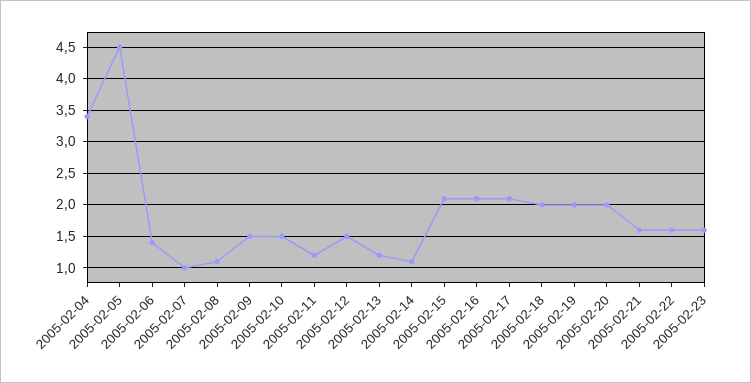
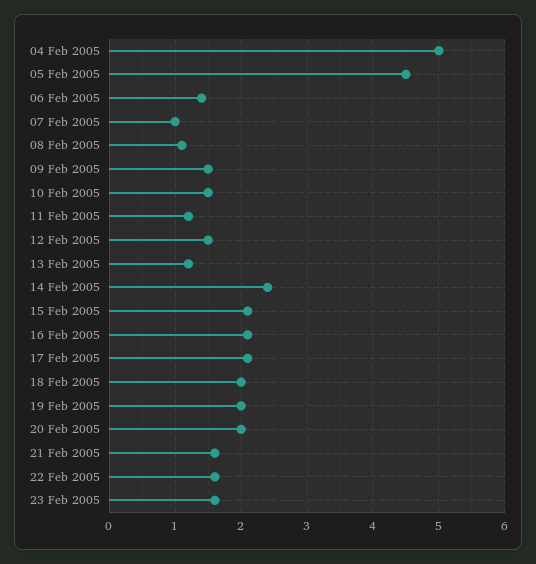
  {
-   "2005-02-04": 3.4,
+   "2005-02-04": 5,
    "2005-02-05": 4.5,
    "2005-02-06": 1.4,
    "2005-02-07": 1,
    "2005-02-08": 1.1,
    "2005-02-09": 1.5,
    "2005-02-10": 1.5,
    "2005-02-11": 1.2,
    "2005-02-12": 1.5,
    "2005-02-13": 1.2,
-   "2005-02-14": 1.1,
+   "2005-02-14": 2.4,
    "2005-02-15": 2.1,
    "2005-02-16": 2.1,
    "2005-02-17": 2.1,
    "2005-02-18": 2,
    "2005-02-19": 2,
    "2005-02-20": 2,
    "2005-02-21": 1.6,
    "2005-02-22": 1.6,
    "2005-02-23": 1.6
  }

